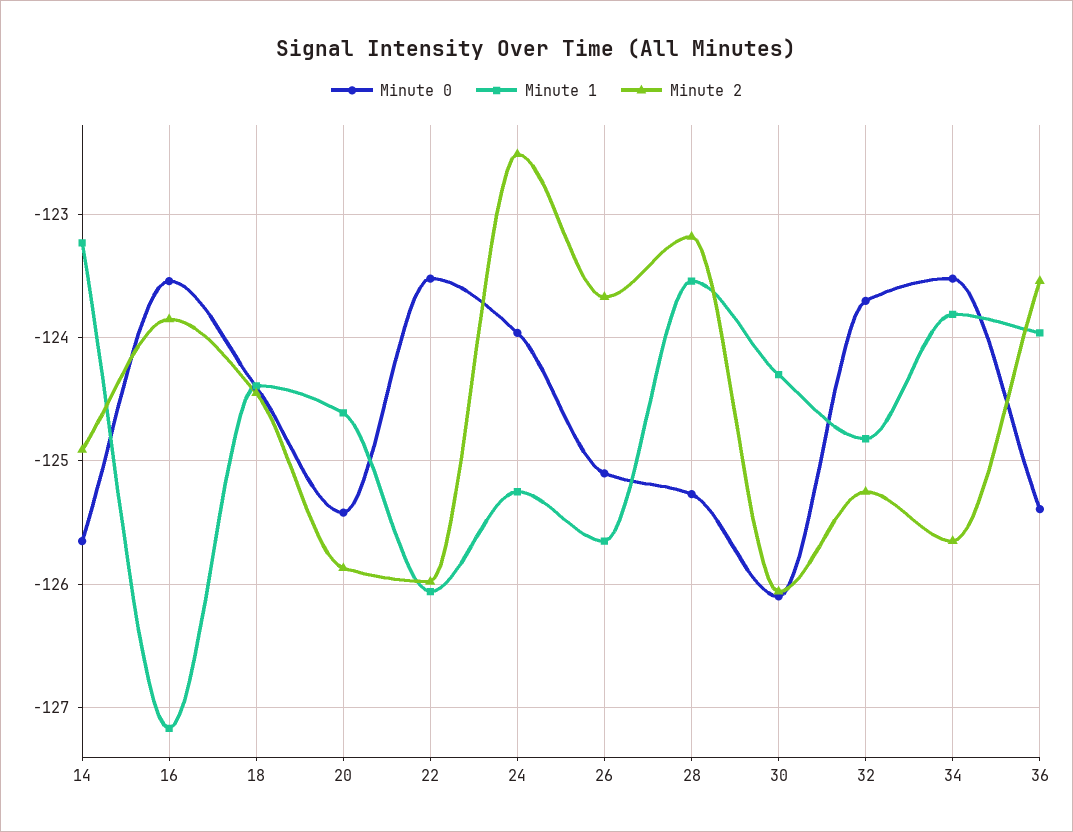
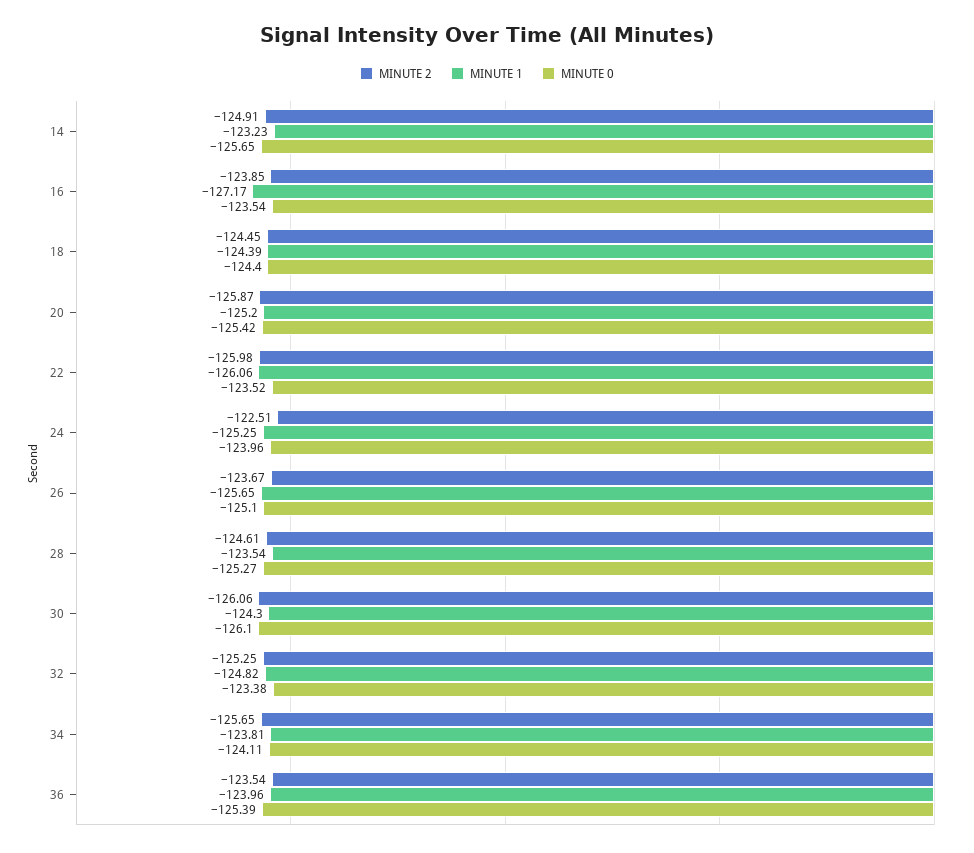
  {
    "Minute 0": {
      "14": -125.65,
      "16": -123.54,
      "18": -124.4,
      "20": -125.42,
      "22": -123.52,
      "24": -123.96,
      "26": -125.1,
      "28": -125.27,
      "30": -126.1,
-     "32": -123.7,
+     "32": -123.38,
-     "34": -123.5,
+     "34": -124.11,
      "36": -125.39
    },
    "Minute 1": {
      "14": -123.23,
      "16": -127.17,
      "18": -124.39,
-     "20": -124.6,
+     "20": -125.2,
      "22": -126.06,
      "24": -125.25,
      "26": -125.65,
      "28": -123.54,
      "30": -124.3,
      "32": -124.82,
      "34": -123.81,
      "36": -123.96
    },
    "Minute 2": {
      "14": -124.91,
      "16": -123.85,
      "18": -124.45,
      "20": -125.87,
      "22": -125.98,
      "24": -122.51,
      "26": -123.67,
-     "28": -123.2,
+     "28": -124.61,
      "30": -126.06,
      "32": -125.25,
      "34": -125.65,
      "36": -123.54
    }
  }

